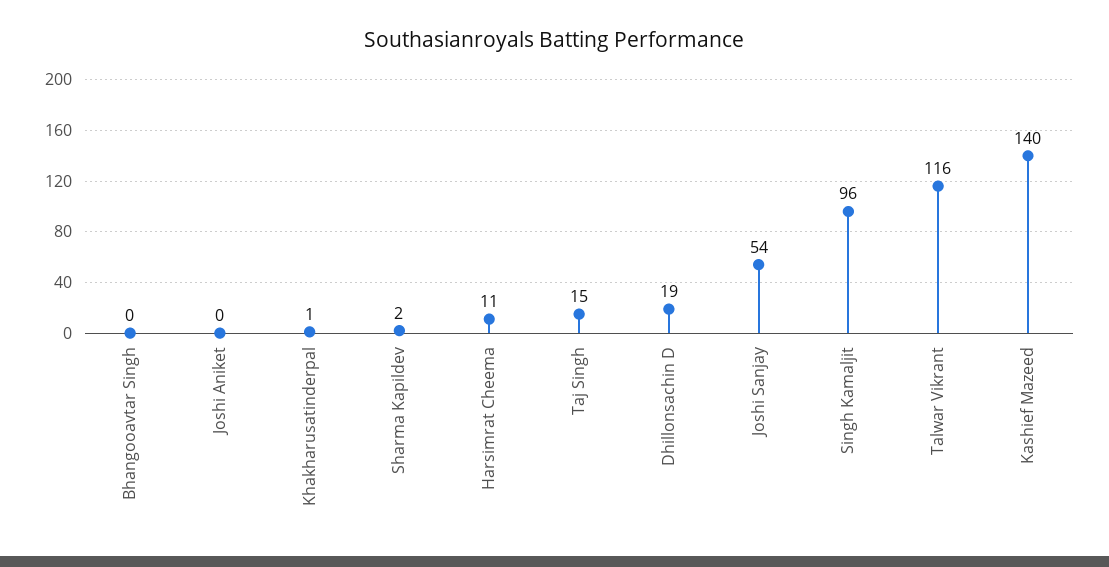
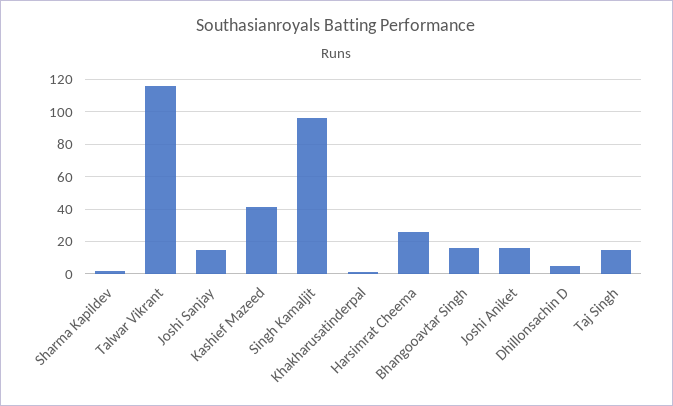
  {
-   "Bhangooavtar Singh": 0,
+   "Bhangooavtar Singh": 15,
-   "Joshi Aniket": 0,
+   "Joshi Aniket": 15,
    "Khakharusatinderpal": 1,
    "Sharma Kapildev": 2,
-   "Harsimrat Cheema": 11,
+   "Harsimrat Cheema": 25,
    "Taj Singh": 15,
-   "Dhillonsachin D": 19,
+   "Dhillonsachin D": 5,
-   "Joshi Sanjay": 54,
+   "Joshi Sanjay": 15,
    "Singh Kamaljit": 96,
    "Talwar Vikrant": 116,
-   "Kashief Mazeed": 140
+   "Kashief Mazeed": 40
  }

